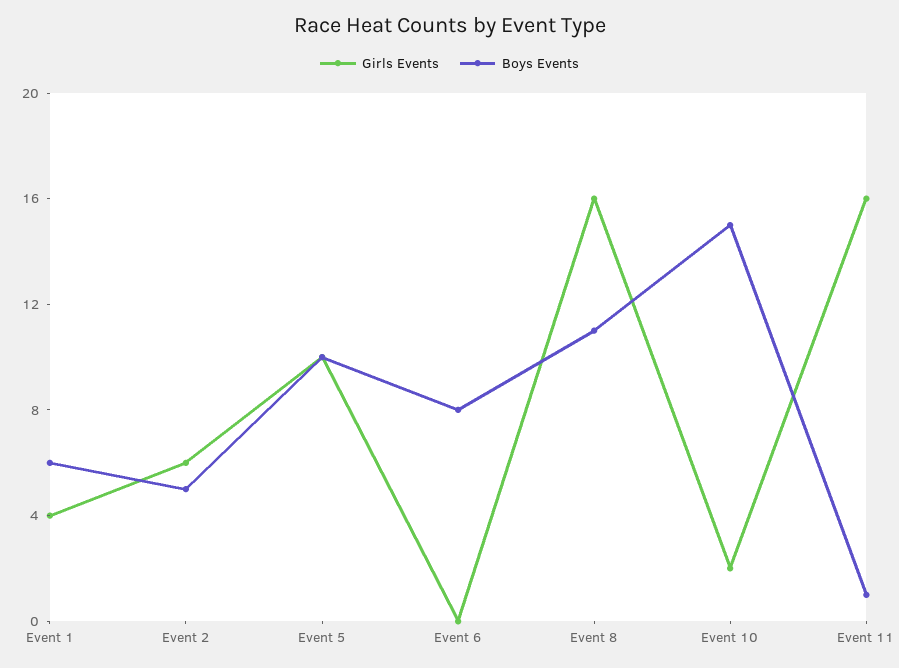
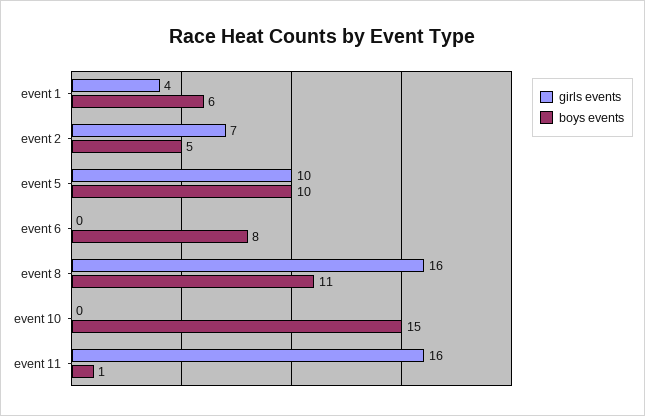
  {
    "Girls Events": {
      "Event 1": 4,
-     "Event 2": 6,
+     "Event 2": 7,
      "Event 5": 10,
      "Event 6": 0,
      "Event 8": 16,
-     "Event 10": 2,
+     "Event 10": 0,
      "Event 11": 16
    },
    "Boys Events": {
      "Event 1": 6,
      "Event 2": 5,
      "Event 5": 10,
      "Event 6": 8,
      "Event 8": 11,
      "Event 10": 15,
      "Event 11": 1
    }
  }

